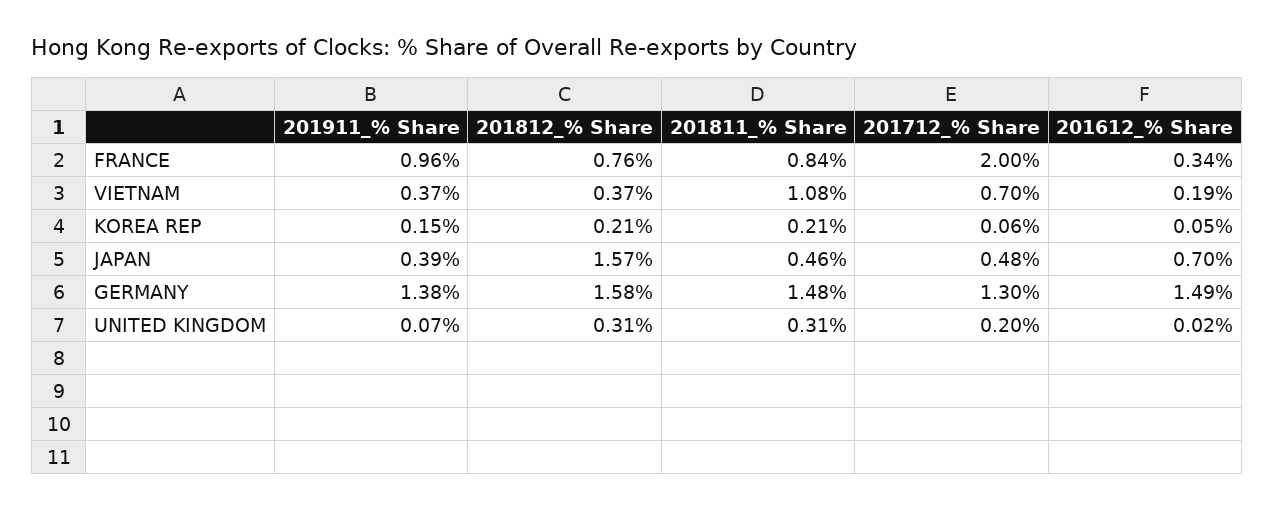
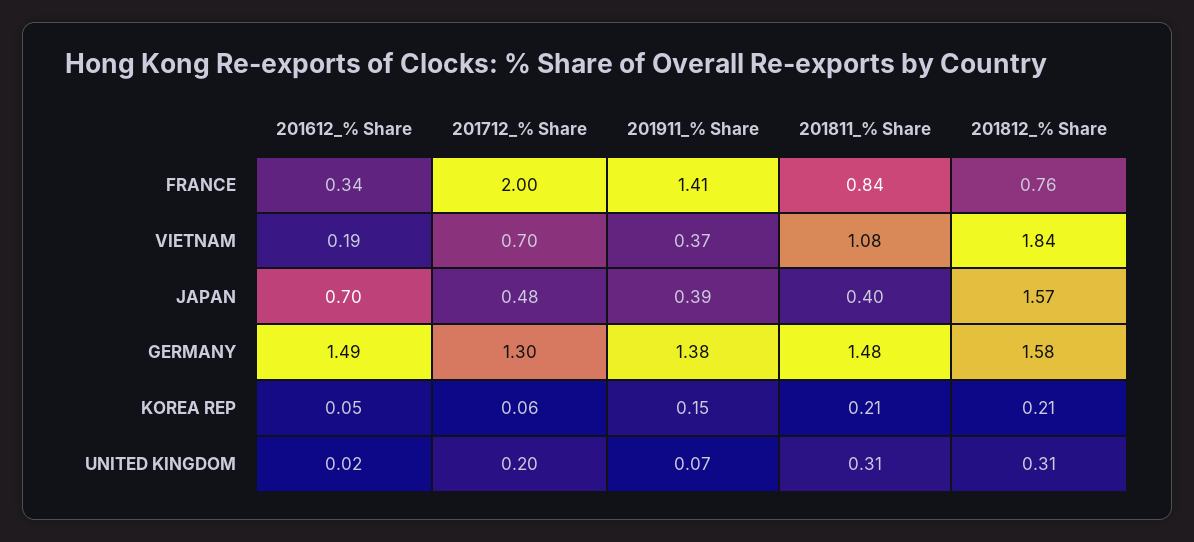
  {
    "201911_% Share": {
-     "FRANCE": 0.96,
+     "FRANCE": 1.41,
      "VIETNAM": 0.37,
      "KOREA REP": 0.15,
      "JAPAN": 0.39,
      "GERMANY": 1.38,
      "UNITED KINGDOM": 0.07
    },
    "201812_% Share": {
      "FRANCE": 0.76,
-     "VIETNAM": 0.37,
+     "VIETNAM": 1.84,
      "KOREA REP": 0.21,
      "JAPAN": 1.57,
      "GERMANY": 1.58,
      "UNITED KINGDOM": 0.31
    },
    "201811_% Share": {
      "FRANCE": 0.84,
      "VIETNAM": 1.08,
      "KOREA REP": 0.21,
-     "JAPAN": 0.46,
+     "JAPAN": 0.4,
      "GERMANY": 1.48,
      "UNITED KINGDOM": 0.31
    },
    "201712_% Share": {
      "FRANCE": 2,
      "VIETNAM": 0.7,
      "KOREA REP": 0.06,
      "JAPAN": 0.48,
      "GERMANY": 1.3,
      "UNITED KINGDOM": 0.2
    },
    "201612_% Share": {
      "FRANCE": 0.34,
      "VIETNAM": 0.19,
      "KOREA REP": 0.05,
      "JAPAN": 0.7,
      "GERMANY": 1.49,
      "UNITED KINGDOM": 0.02
    }
  }

